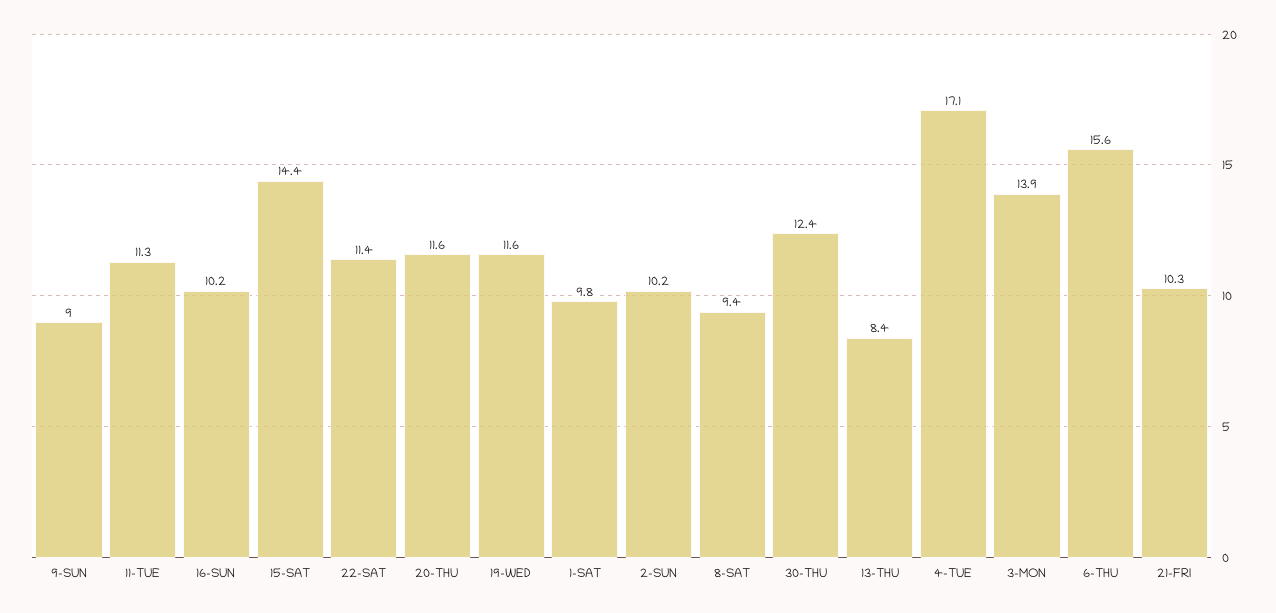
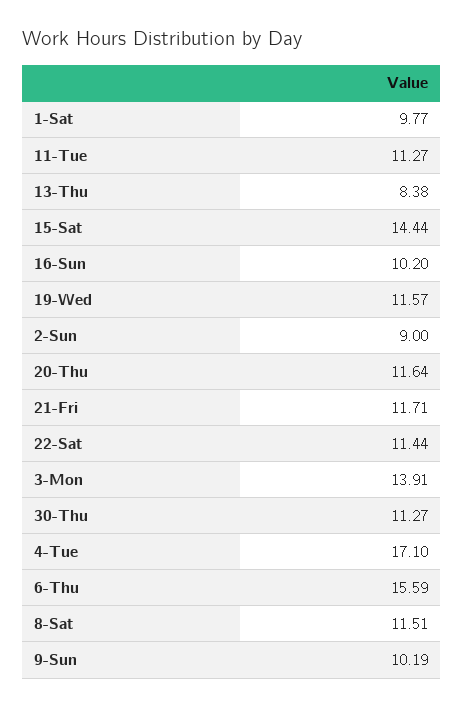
  {
-   "9-SUN": 9,
+   "9-SUN": 10.19,
    "11-TUE": 11.27,
    "16-SUN": 10.2,
    "15-SAT": 14.44,
    "22-SAT": 11.44,
    "20-THU": 11.64,
    "19-WED": 11.57,
    "1-SAT": 9.77,
-   "2-SUN": 10.2,
+   "2-SUN": 9,
-   "8-SAT": 9.4,
+   "8-SAT": 11.51,
-   "30-THU": 12.4,
+   "30-THU": 11.27,
    "13-THU": 8.38,
    "4-TUE": 17.1,
    "3-MON": 13.91,
    "6-THU": 15.59,
-   "21-FRI": 10.3
+   "21-FRI": 11.71
  }

